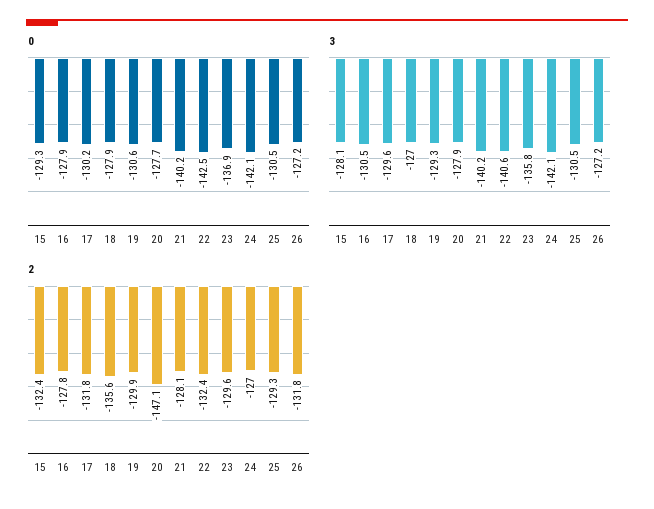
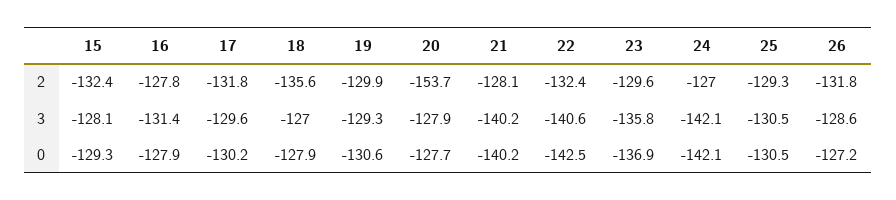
  {
    "0": {
      "15": -129.3,
      "16": -127.9,
      "17": -130.2,
      "18": -127.9,
      "19": -130.6,
      "20": -127.7,
      "21": -140.2,
      "22": -142.5,
      "23": -136.9,
      "24": -142.1,
      "25": -130.5,
      "26": -127.2
    },
    "3": {
      "15": -128.1,
-     "16": -130.5,
+     "16": -131.4,
      "17": -129.6,
      "18": -127,
      "19": -129.3,
      "20": -127.9,
      "21": -140.2,
      "22": -140.6,
      "23": -135.8,
      "24": -142.1,
      "25": -130.5,
-     "26": -127.2
+     "26": -128.6
    },
    "2": {
      "15": -132.4,
      "16": -127.8,
      "17": -131.8,
      "18": -135.6,
      "19": -129.9,
-     "20": -147.1,
+     "20": -153.7,
      "21": -128.1,
      "22": -132.4,
      "23": -129.6,
      "24": -127,
      "25": -129.3,
      "26": -131.8
    }
  }

